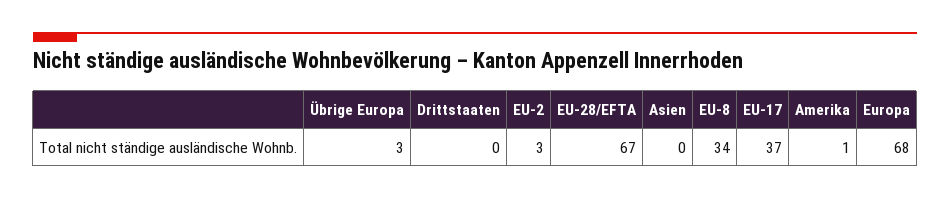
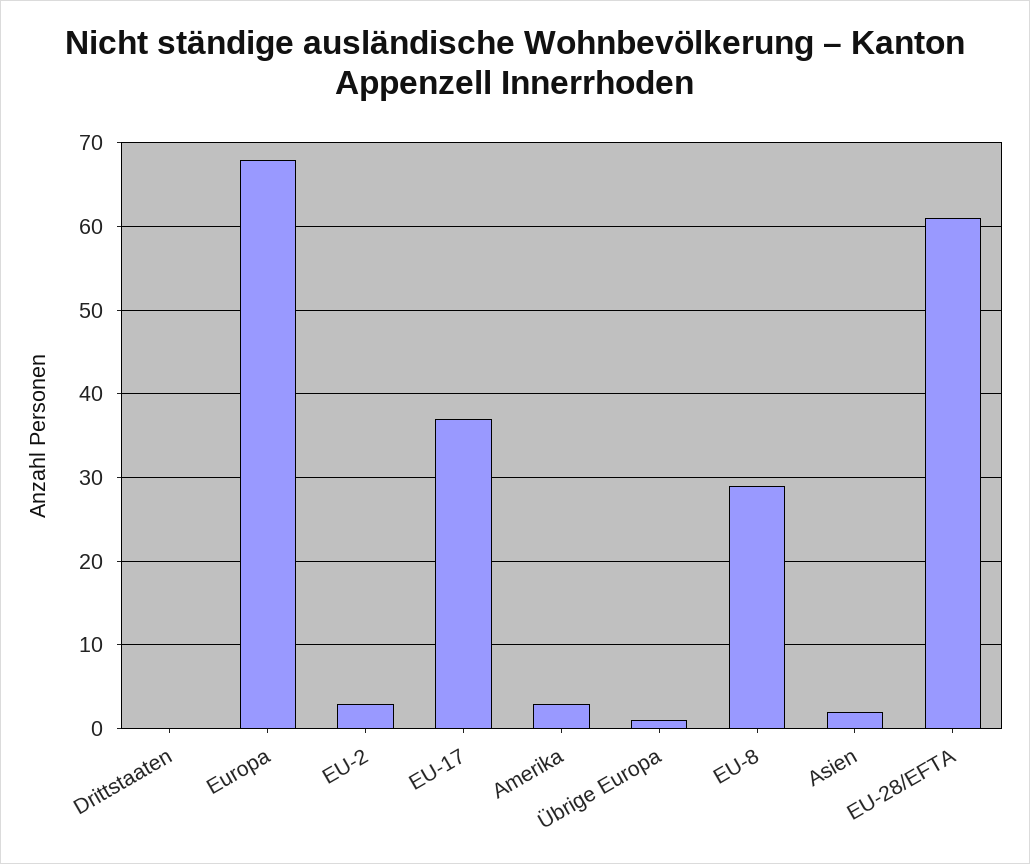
  {
-   "Übrige Europa": 3,
+   "Übrige Europa": 1,
    "Drittstaaten": 0,
    "EU-2": 3,
-   "EU-28/EFTA": 67,
+   "EU-28/EFTA": 61,
-   "Asien": 0,
+   "Asien": 2,
-   "EU-8": 34,
+   "EU-8": 29,
    "EU-17": 37,
-   "Amerika": 1,
+   "Amerika": 3,
    "Europa": 68
  }

